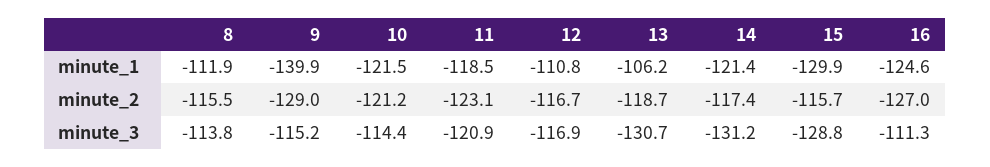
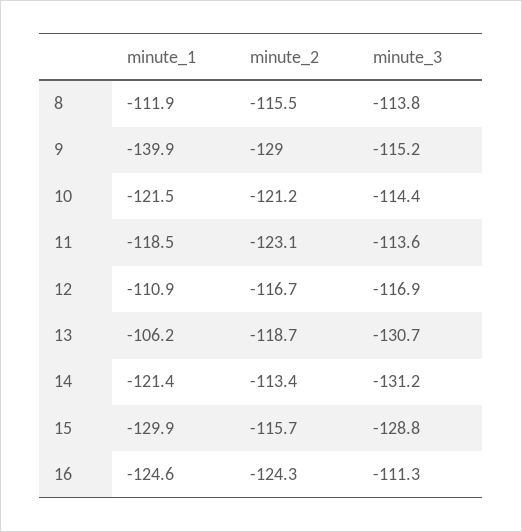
  {
    "8": {
      "minute_1": -111.9,
      "minute_2": -115.5,
      "minute_3": -113.8
    },
    "9": {
      "minute_1": -139.9,
      "minute_2": -129,
      "minute_3": -115.2
    },
    "10": {
      "minute_1": -121.5,
      "minute_2": -121.2,
      "minute_3": -114.4
    },
    "11": {
      "minute_1": -118.5,
      "minute_2": -123.1,
-     "minute_3": -120.9
+     "minute_3": -113.6
    },
    "12": {
-     "minute_1": -110.8,
+     "minute_1": -110.9,
      "minute_2": -116.7,
      "minute_3": -116.9
    },
    "13": {
      "minute_1": -106.2,
      "minute_2": -118.7,
      "minute_3": -130.7
    },
    "14": {
      "minute_1": -121.4,
-     "minute_2": -117.4,
+     "minute_2": -113.4,
      "minute_3": -131.2
    },
    "15": {
      "minute_1": -129.9,
      "minute_2": -115.7,
      "minute_3": -128.8
    },
    "16": {
      "minute_1": -124.6,
-     "minute_2": -127,
+     "minute_2": -124.3,
      "minute_3": -111.3
    }
  }

